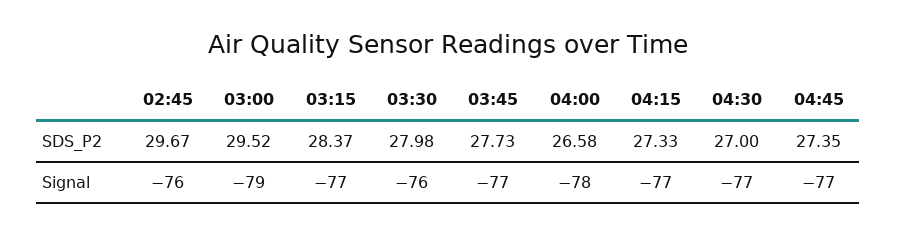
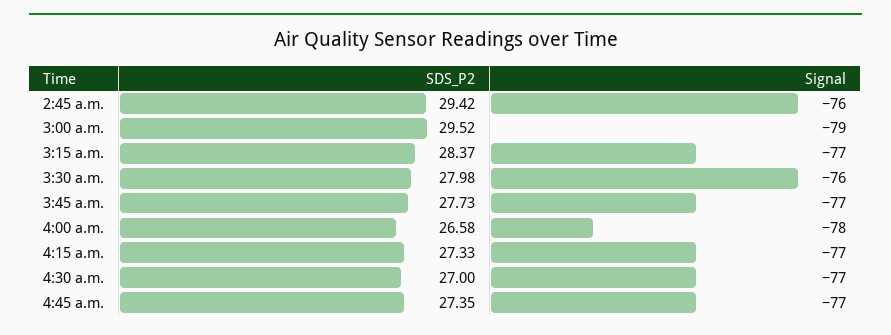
  {
    "02:45": {
-     "SDS_P2": 29.67,
+     "SDS_P2": 29.42,
      "Signal": -76
    },
    "03:00": {
      "SDS_P2": 29.52,
      "Signal": -79
    },
    "03:15": {
      "SDS_P2": 28.37,
      "Signal": -77
    },
    "03:30": {
      "SDS_P2": 27.98,
      "Signal": -76
    },
    "03:45": {
      "SDS_P2": 27.73,
      "Signal": -77
    },
    "04:00": {
      "SDS_P2": 26.58,
      "Signal": -78
    },
    "04:15": {
      "SDS_P2": 27.33,
      "Signal": -77
    },
    "04:30": {
      "SDS_P2": 27,
      "Signal": -77
    },
    "04:45": {
      "SDS_P2": 27.35,
      "Signal": -77
    }
  }

